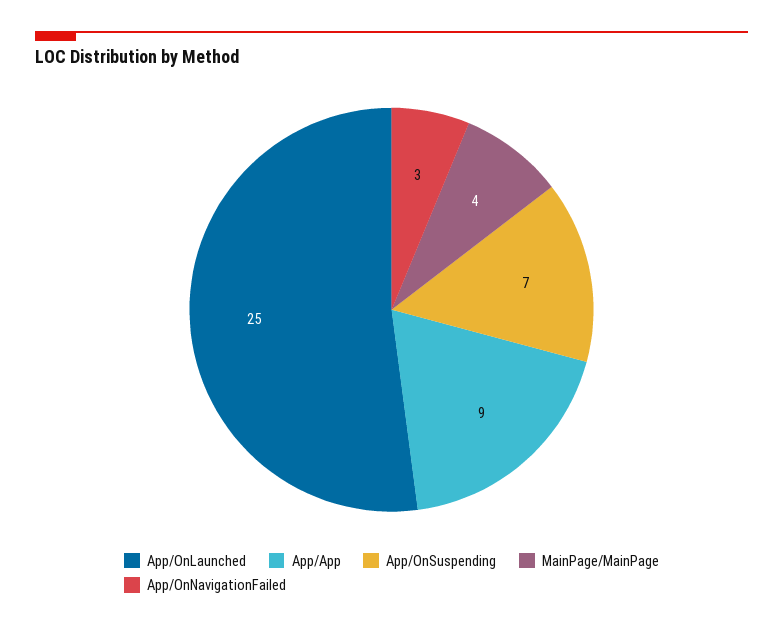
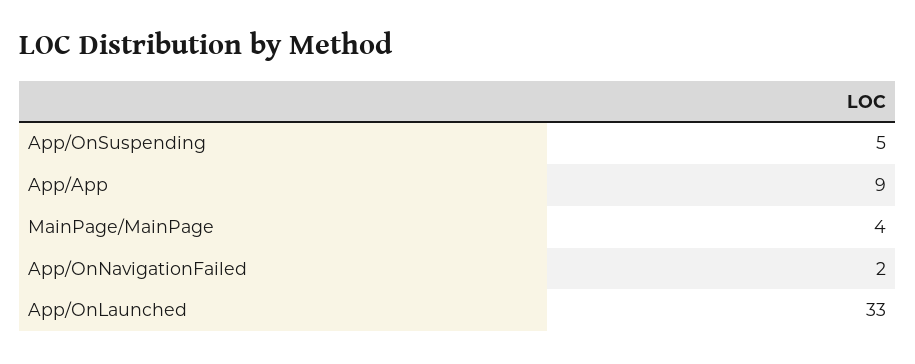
  {
-   "App/OnLaunched": 25,
+   "App/OnLaunched": 33,
    "App/App": 9,
-   "App/OnSuspending": 7,
+   "App/OnSuspending": 5,
    "MainPage/MainPage": 4,
-   "App/OnNavigationFailed": 3
+   "App/OnNavigationFailed": 2
  }

